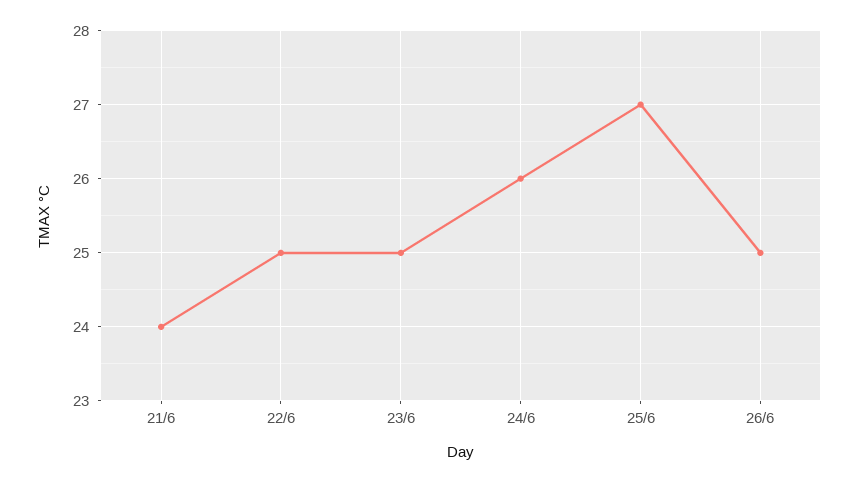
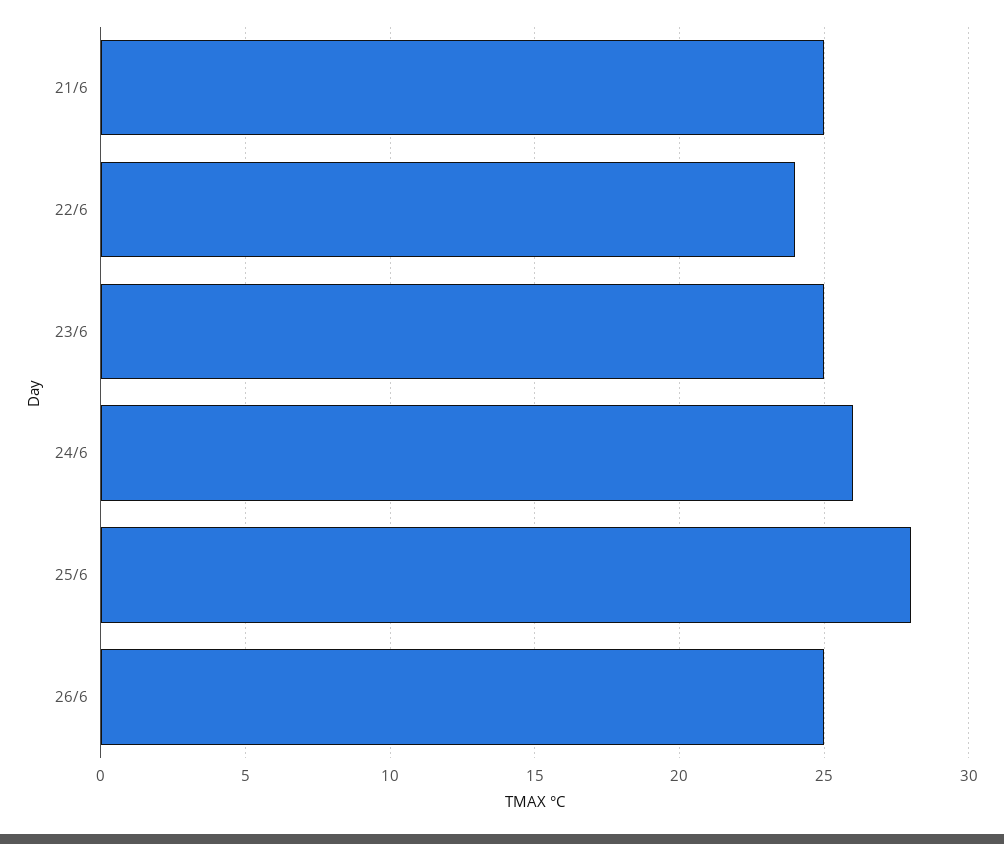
  {
-   "21/6": 24,
+   "21/6": 25,
-   "22/6": 25,
+   "22/6": 24,
    "23/6": 25,
    "24/6": 26,
-   "25/6": 27,
+   "25/6": 28,
    "26/6": 25
  }

